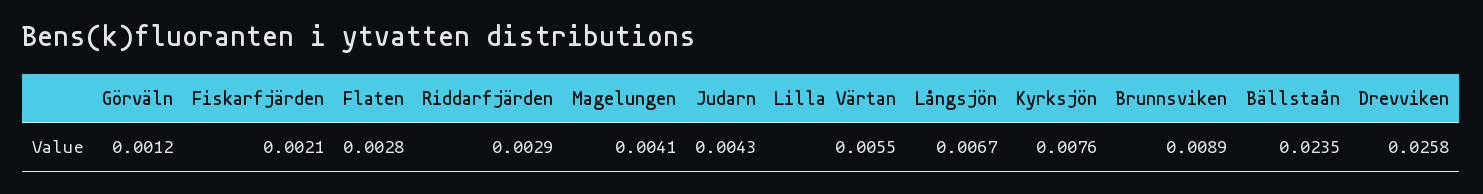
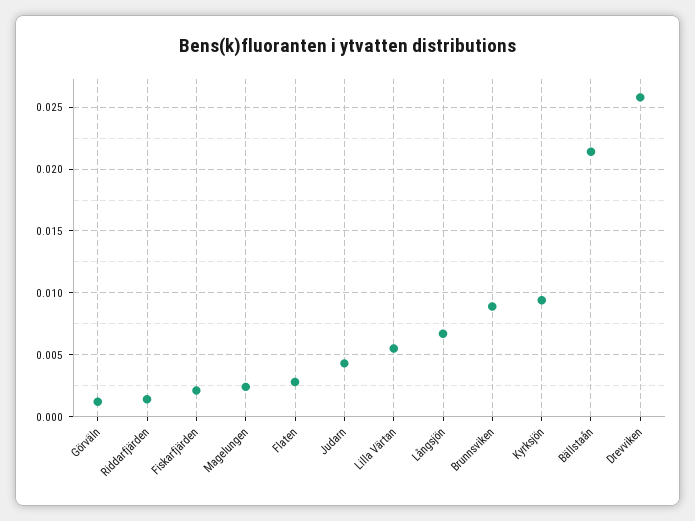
  {
    "Görväln": 0.0012,
    "Fiskarfjärden": 0.0021,
    "Flaten": 0.0028,
-   "Riddarfjärden": 0.0029,
+   "Riddarfjärden": 0.0015,
-   "Magelungen": 0.0041,
+   "Magelungen": 0.0025,
    "Judarn": 0.0043,
    "Lilla Värtan": 0.0055,
    "Långsjön": 0.0067,
-   "Kyrksjön": 0.0076,
+   "Kyrksjön": 0.0095,
    "Brunnsviken": 0.0089,
-   "Bällstaån": 0.0235,
+   "Bällstaån": 0.0215,
    "Drevviken": 0.0258
  }

